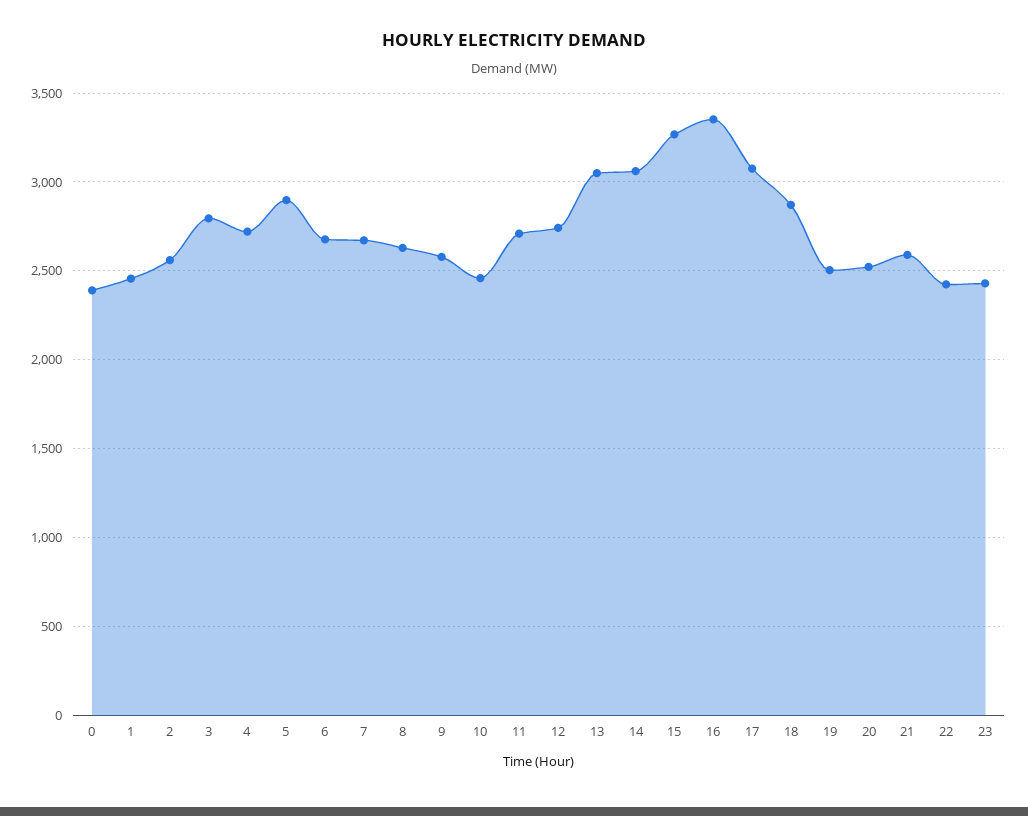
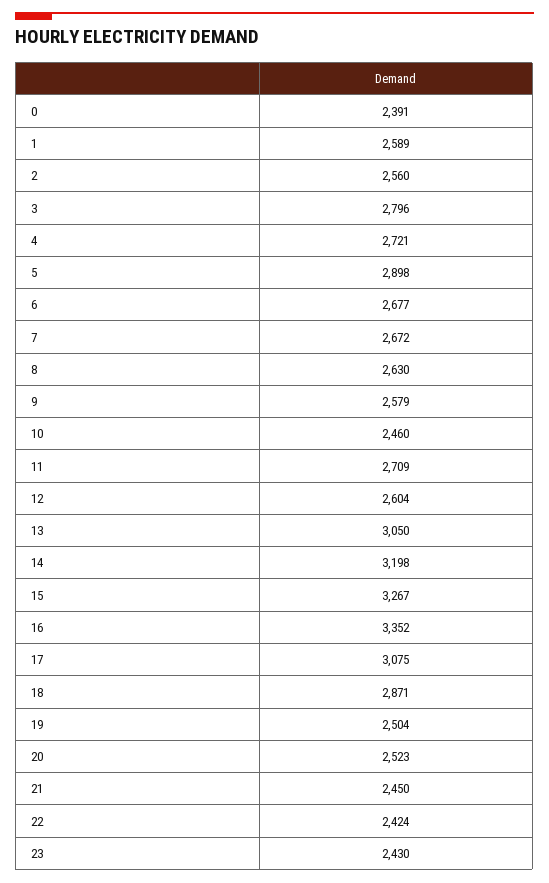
  {
    "0": 2391,
-   "1": 2450,
+   "1": 2589,
    "2": 2560,
    "3": 2796,
    "4": 2721,
    "5": 2898,
    "6": 2677,
    "7": 2672,
    "8": 2630,
    "9": 2579,
    "10": 2460,
    "11": 2709,
-   "12": 2750,
+   "12": 2604,
    "13": 3050,
-   "14": 3050,
+   "14": 3198,
    "15": 3267,
    "16": 3352,
    "17": 3075,
    "18": 2871,
    "19": 2504,
    "20": 2523,
-   "21": 2600,
+   "21": 2450,
    "22": 2424,
    "23": 2430
  }

